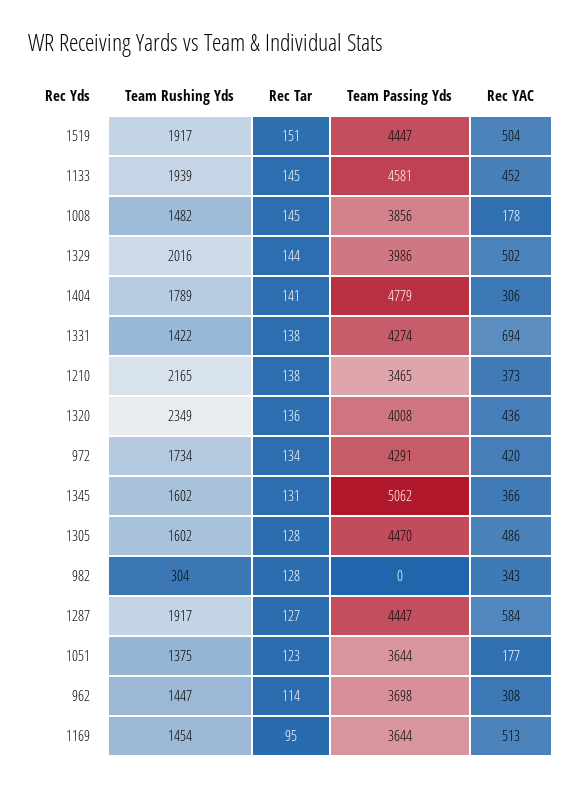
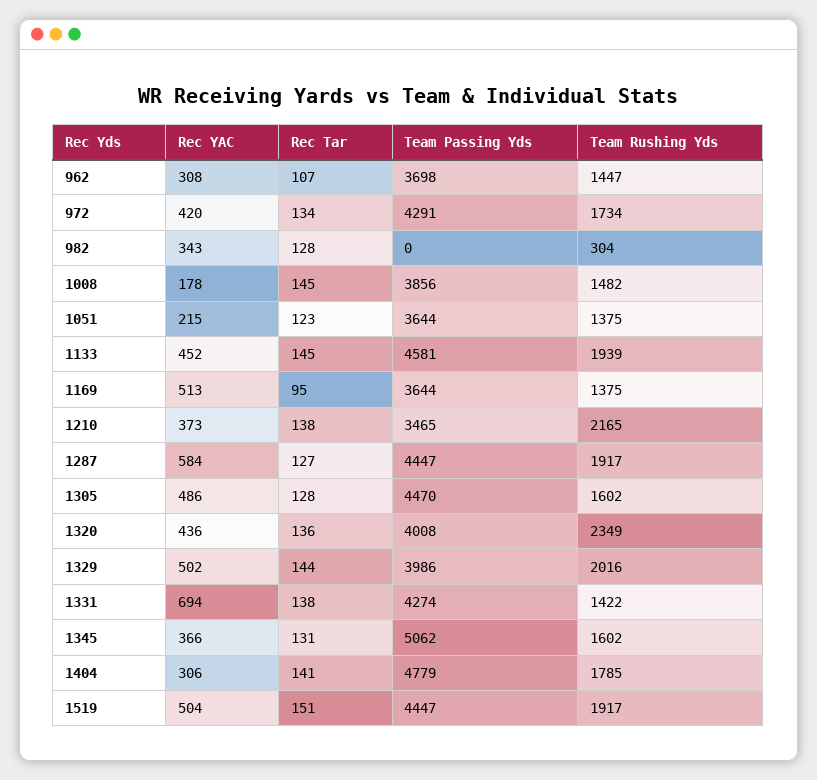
  {
    "Team Rushing Yds": {
      "1519": 1917,
      "1133": 1939,
      "1008": 1482,
      "1329": 2016,
-     "1404": 1789,
+     "1404": 1785,
      "1331": 1422,
      "1210": 2165,
      "1320": 2349,
      "972": 1734,
      "1345": 1602,
      "1305": 1602,
      "982": 304,
      "1287": 1917,
      "1051": 1375,
      "962": 1447,
-     "1169": 1454
+     "1169": 1375
    },
    "Rec Tar": {
      "1519": 151,
      "1133": 145,
      "1008": 145,
      "1329": 144,
      "1404": 141,
      "1331": 138,
      "1210": 138,
      "1320": 136,
      "972": 134,
      "1345": 131,
      "1305": 128,
      "982": 128,
      "1287": 127,
      "1051": 123,
-     "962": 114,
+     "962": 107,
      "1169": 95
    },
    "Team Passing Yds": {
      "1519": 4447,
      "1133": 4581,
      "1008": 3856,
      "1329": 3986,
      "1404": 4779,
      "1331": 4274,
      "1210": 3465,
      "1320": 4008,
      "972": 4291,
      "1345": 5062,
      "1305": 4470,
      "982": 0,
      "1287": 4447,
      "1051": 3644,
      "962": 3698,
      "1169": 3644
    },
    "Rec YAC": {
      "1519": 504,
      "1133": 452,
      "1008": 178,
      "1329": 502,
      "1404": 306,
      "1331": 694,
      "1210": 373,
      "1320": 436,
      "972": 420,
      "1345": 366,
      "1305": 486,
      "982": 343,
      "1287": 584,
-     "1051": 177,
+     "1051": 215,
      "962": 308,
      "1169": 513
    }
  }

